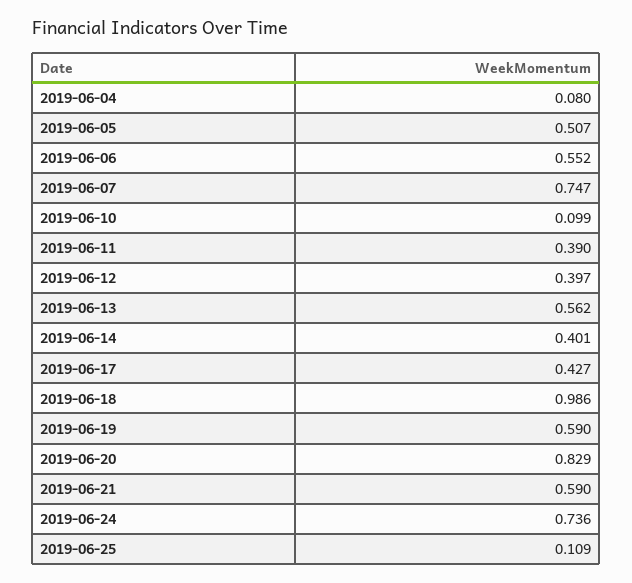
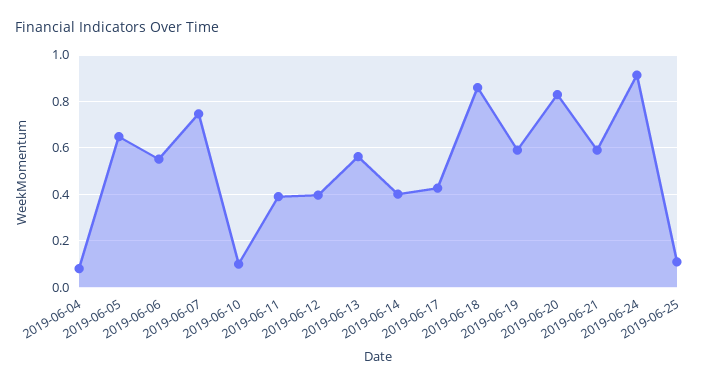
  {
    "2019-06-04": 0.08,
-   "2019-06-05": 0.507,
+   "2019-06-05": 0.65,
    "2019-06-06": 0.552,
    "2019-06-07": 0.747,
    "2019-06-10": 0.099,
    "2019-06-11": 0.39,
    "2019-06-12": 0.397,
    "2019-06-13": 0.562,
    "2019-06-14": 0.401,
    "2019-06-17": 0.427,
-   "2019-06-18": 0.986,
+   "2019-06-18": 0.85,
    "2019-06-19": 0.59,
    "2019-06-20": 0.829,
    "2019-06-21": 0.59,
-   "2019-06-24": 0.736,
+   "2019-06-24": 0.9,
    "2019-06-25": 0.109
  }

